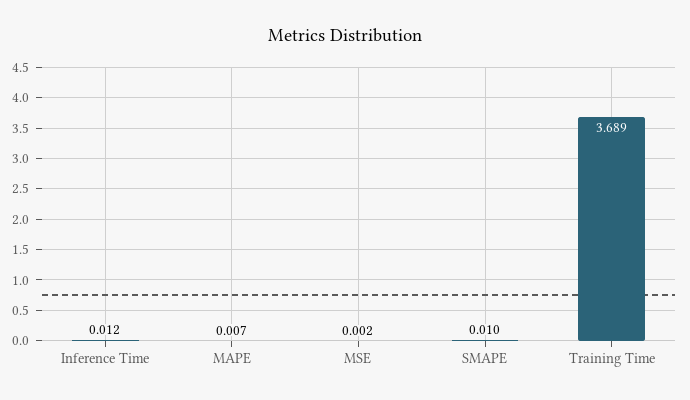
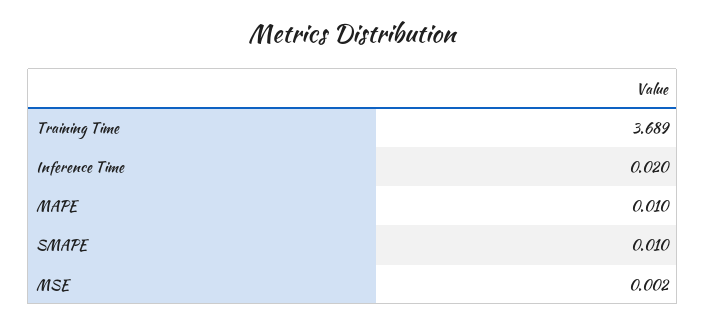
  {
-   "Inference Time": 0.012,
+   "Inference Time": 0.02,
-   "MAPE": 0.007,
+   "MAPE": 0.01,
    "MSE": 0.002,
    "SMAPE": 0.01,
    "Training Time": 3.689
  }

